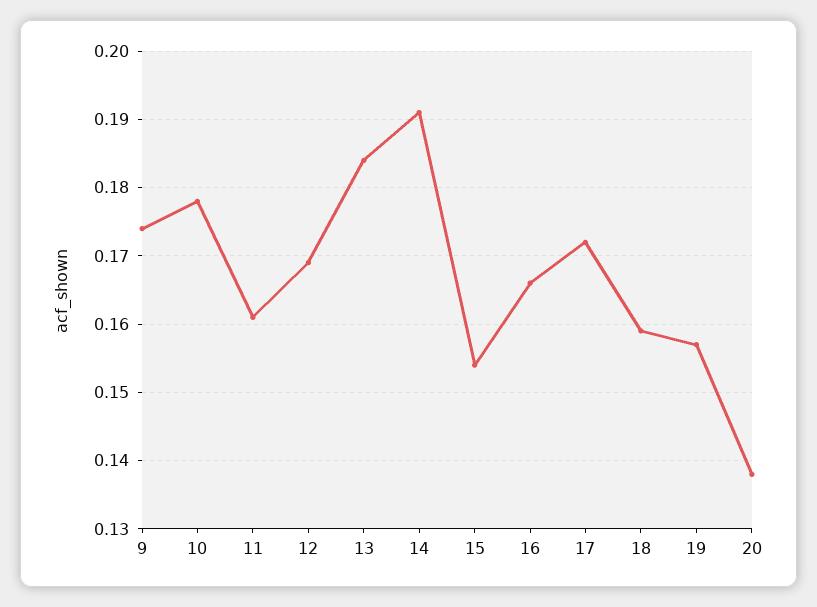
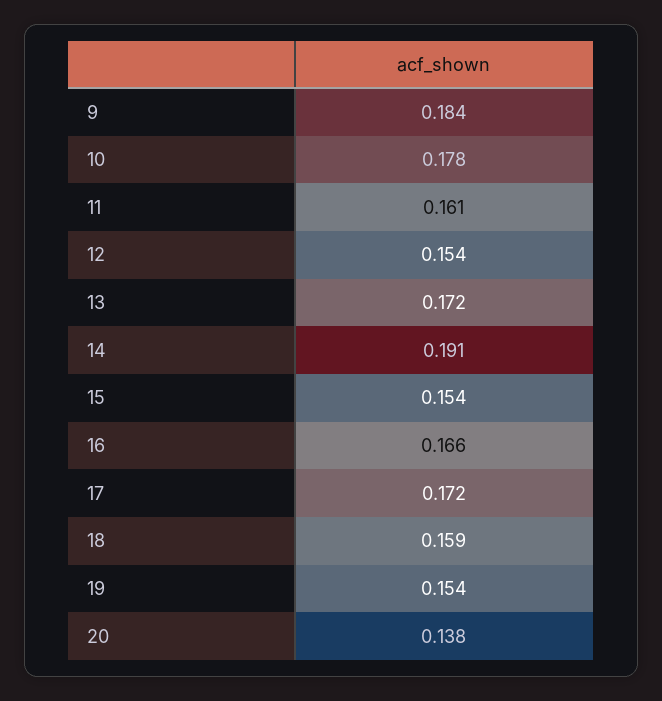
  {
-   "9": 0.174,
+   "9": 0.184,
    "10": 0.178,
    "11": 0.161,
-   "12": 0.169,
+   "12": 0.154,
-   "13": 0.184,
+   "13": 0.172,
    "14": 0.191,
    "15": 0.154,
    "16": 0.166,
    "17": 0.172,
    "18": 0.159,
-   "19": 0.157,
+   "19": 0.154,
    "20": 0.138
  }

